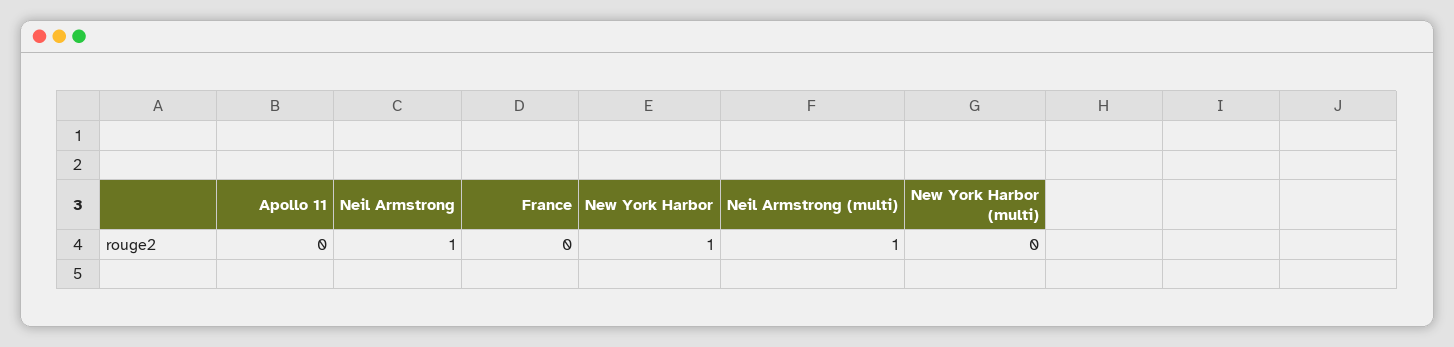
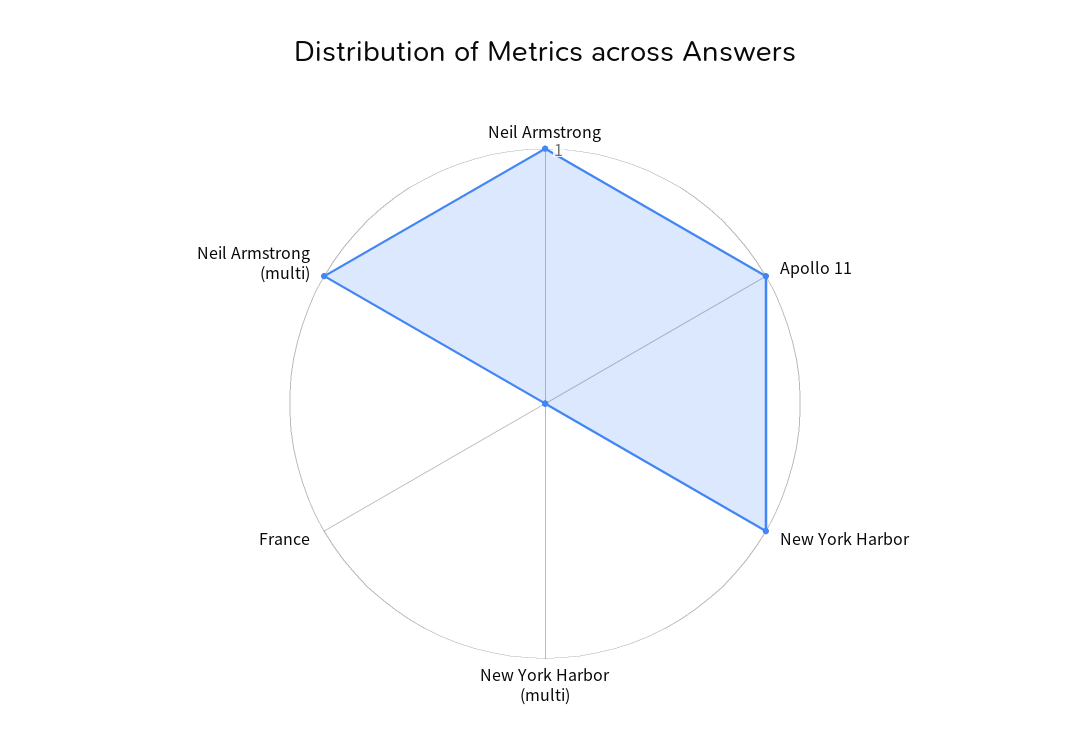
  {
-   "Apollo 11": 0,
+   "Apollo 11": 1,
    "Neil Armstrong": 1,
    "France": 0,
    "New York Harbor": 1,
    "Neil Armstrong (multi)": 1,
    "New York Harbor (multi)": 0
  }

